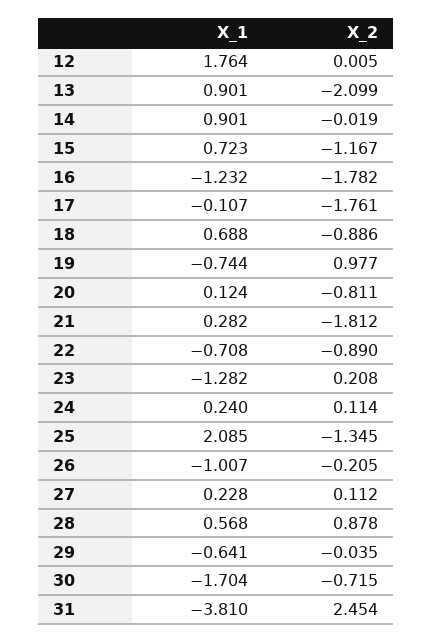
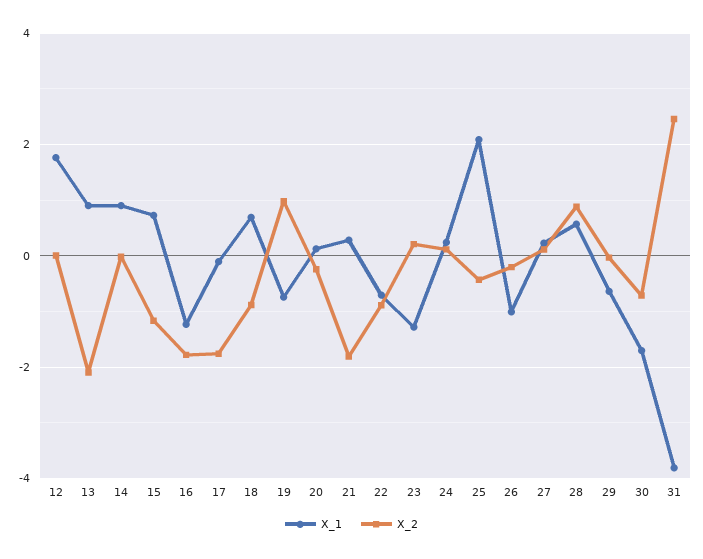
  {
    "X_1": {
      "12": 1.764,
      "13": 0.901,
      "14": 0.901,
      "15": 0.723,
      "16": -1.232,
      "17": -0.107,
      "18": 0.688,
      "19": -0.744,
      "20": 0.124,
      "21": 0.282,
      "22": -0.708,
      "23": -1.282,
      "24": 0.24,
      "25": 2.085,
      "26": -1.007,
      "27": 0.228,
      "28": 0.568,
      "29": -0.641,
      "30": -1.704,
      "31": -3.81
    },
    "X_2": {
      "12": 0.005,
      "13": -2.099,
      "14": -0.019,
      "15": -1.167,
      "16": -1.782,
      "17": -1.761,
      "18": -0.886,
      "19": 0.977,
-     "20": -0.811,
+     "20": -0.2,
      "21": -1.812,
      "22": -0.89,
      "23": 0.208,
      "24": 0.114,
-     "25": -1.345,
+     "25": -0.4,
      "26": -0.205,
      "27": 0.112,
      "28": 0.878,
      "29": -0.035,
      "30": -0.715,
      "31": 2.454
    }
  }

